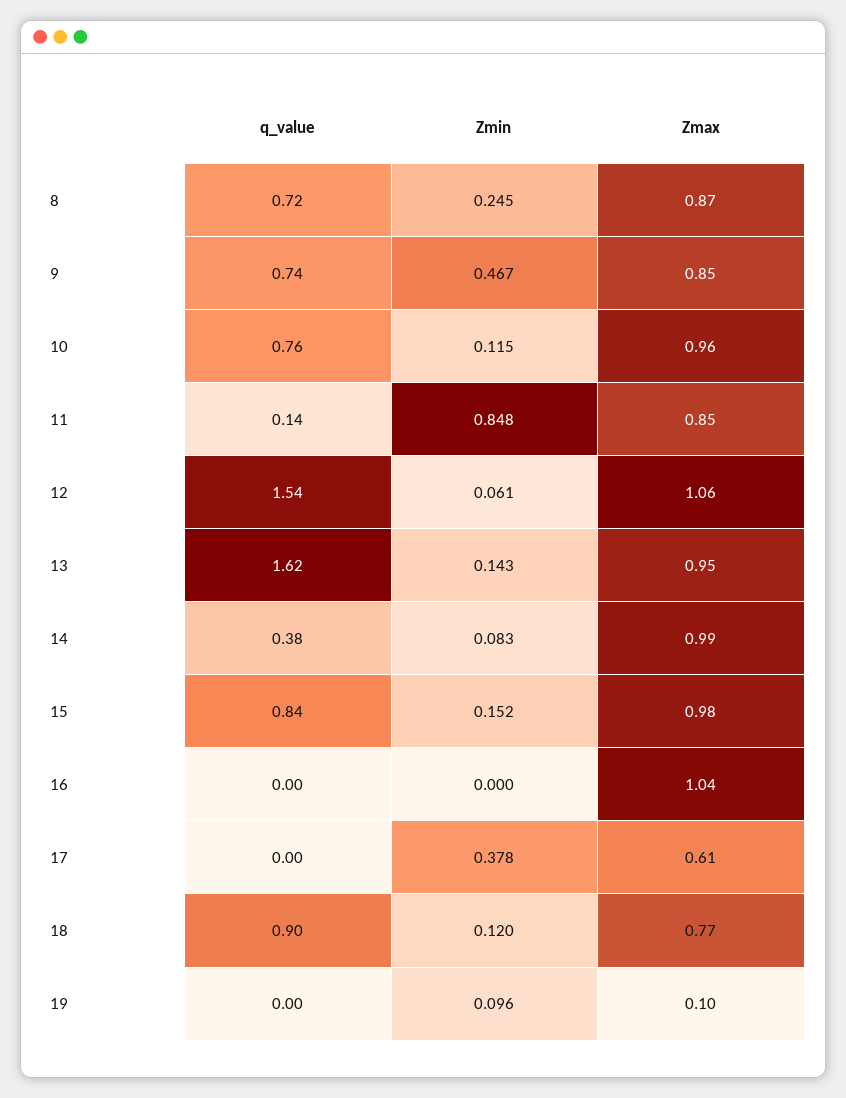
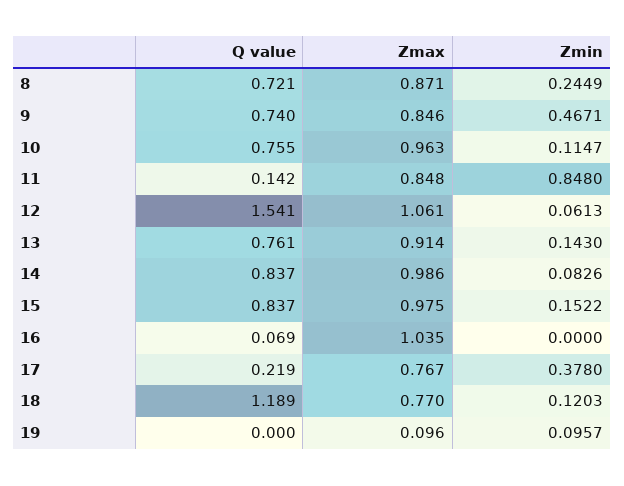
  {
    "q_value": {
      "8": 0.721,
      "9": 0.74,
      "10": 0.755,
      "11": 0.142,
      "12": 1.541,
-     "13": 1.62,
+     "13": 0.761,
-     "14": 0.38,
+     "14": 0.837,
      "15": 0.837,
-     "16": 0,
+     "16": 0.069,
-     "17": 0,
+     "17": 0.219,
-     "18": 0.9,
+     "18": 1.189,
      "19": 0
    },
    "Zmin": {
      "8": 0.2449,
      "9": 0.4671,
      "10": 0.1147,
      "11": 0.848,
      "12": 0.0613,
      "13": 0.143,
      "14": 0.0826,
      "15": 0.1522,
      "16": 0,
      "17": 0.378,
      "18": 0.1203,
      "19": 0.0957
    },
    "Zmax": {
      "8": 0.871,
      "9": 0.846,
      "10": 0.963,
      "11": 0.848,
      "12": 1.061,
-     "13": 0.95,
+     "13": 0.914,
      "14": 0.986,
      "15": 0.975,
      "16": 1.035,
-     "17": 0.61,
+     "17": 0.767,
      "18": 0.77,
      "19": 0.096
    }
  }

